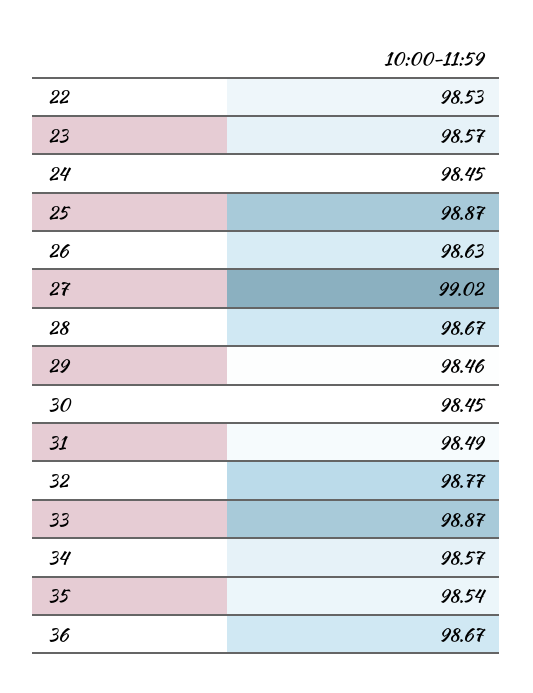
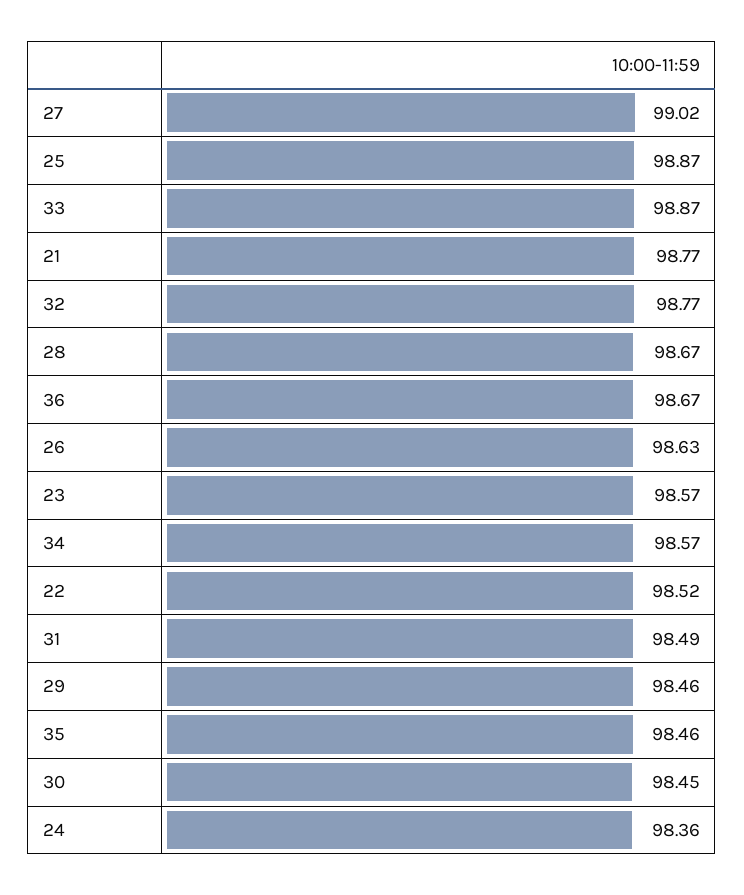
  {
-   "22": 98.53,
+   "22": 98.52,
    "23": 98.57,
-   "24": 98.45,
+   "24": 98.36,
    "25": 98.87,
    "26": 98.63,
    "27": 99.02,
    "28": 98.67,
    "29": 98.46,
    "30": 98.45,
    "31": 98.49,
    "32": 98.77,
    "33": 98.87,
    "34": 98.57,
-   "35": 98.54,
+   "35": 98.46,
-   "36": 98.67
+   "36": 98.67,
+   "21": 98.77
  }

